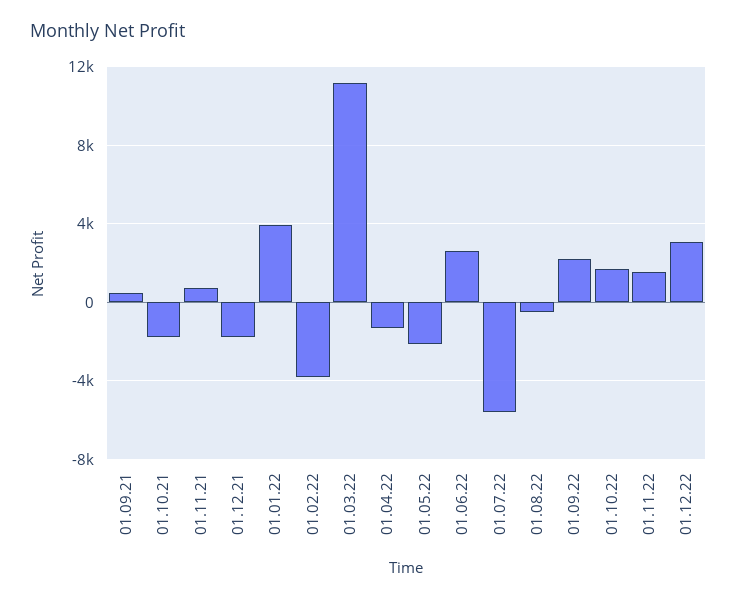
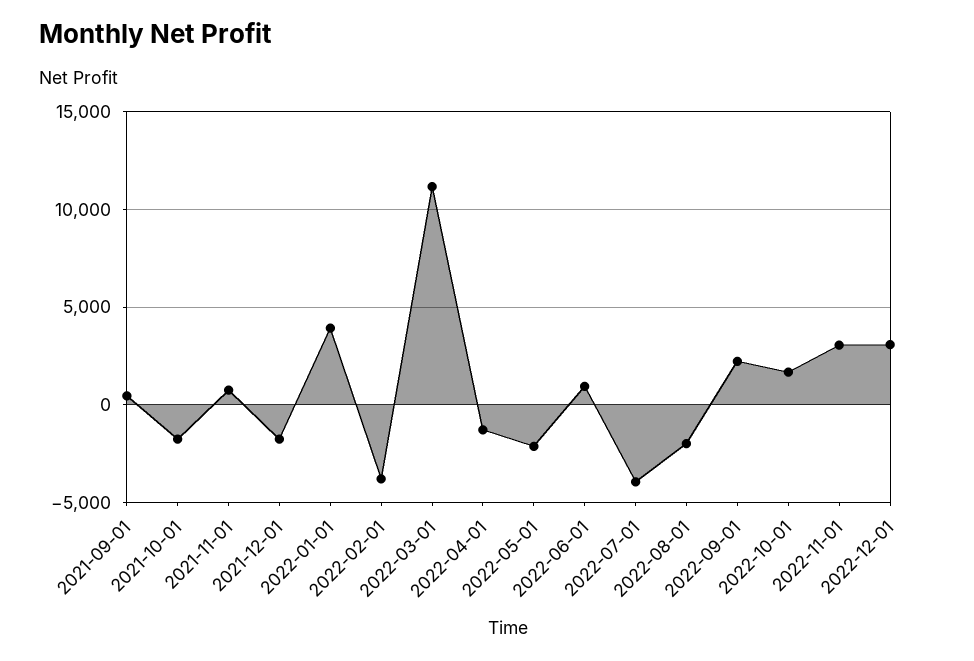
  {
    "01.09.21": 500,
    "01.10.21": -2000,
    "01.11.21": 500,
    "01.12.21": -2000,
    "01.01.22": 4000,
    "01.02.22": -4000,
    "01.03.22": 11000,
    "01.04.22": -1500,
    "01.05.22": -2000,
-   "01.06.22": 2500,
+   "01.06.22": 1000,
-   "01.07.22": -5500,
+   "01.07.22": -4000,
-   "01.08.22": -500,
+   "01.08.22": -2000,
    "01.09.22": 2000,
    "01.10.22": 1500,
-   "01.11.22": 1500,
+   "01.11.22": 3000,
    "01.12.22": 3000
  }

